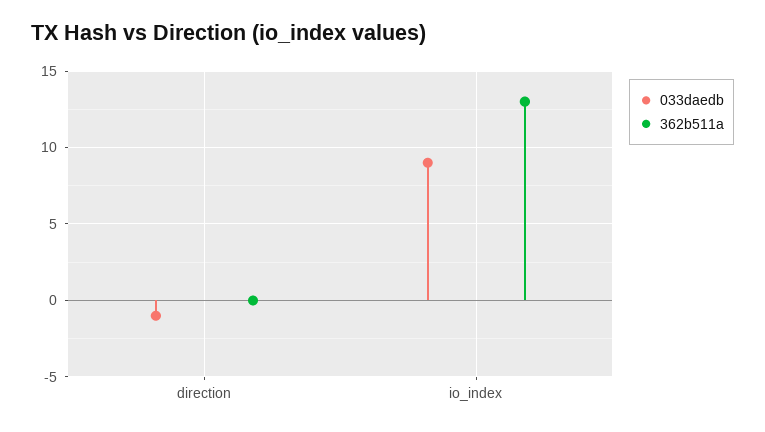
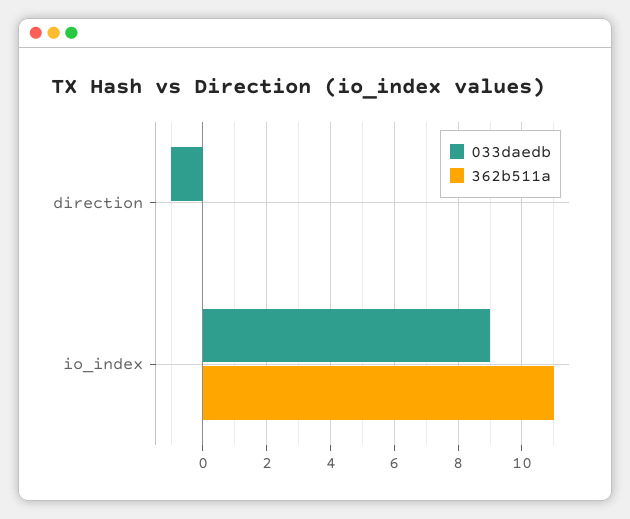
  {
    "033daedb": {
      "direction": -1,
      "io_index": 9
    },
    "362b511a": {
      "direction": 0,
-     "io_index": 13
+     "io_index": 11
    }
  }

